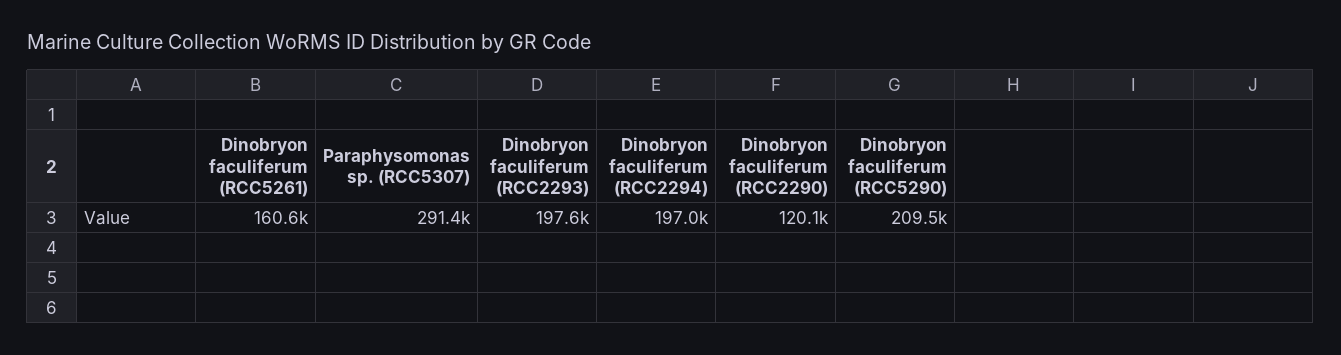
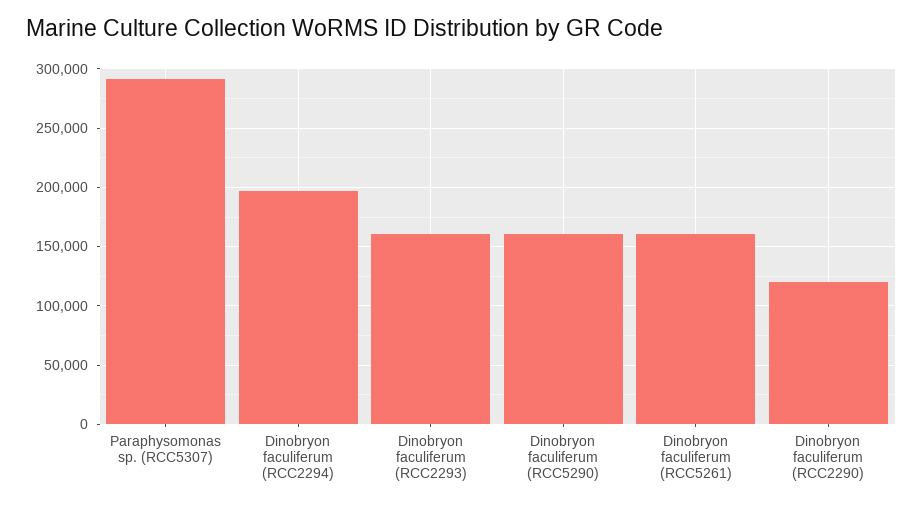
  {
    "Dinobryon faculiferum (RCC5261)": 160600,
    "Paraphysomonas sp. (RCC5307)": 291400,
-   "Dinobryon faculiferum (RCC2293)": 197600,
+   "Dinobryon faculiferum (RCC2293)": 160000,
    "Dinobryon faculiferum (RCC2294)": 197000,
    "Dinobryon faculiferum (RCC2290)": 120100,
-   "Dinobryon faculiferum (RCC5290)": 209500
+   "Dinobryon faculiferum (RCC5290)": 160000
  }

